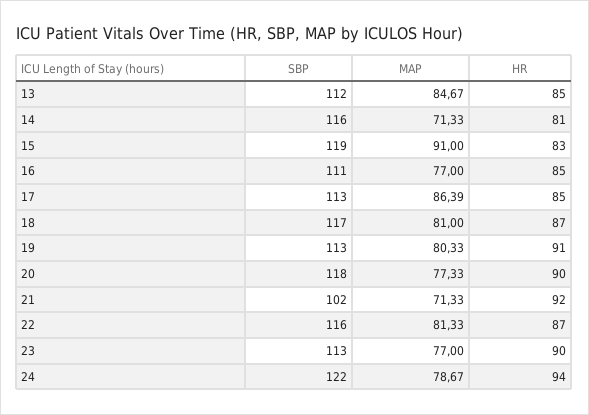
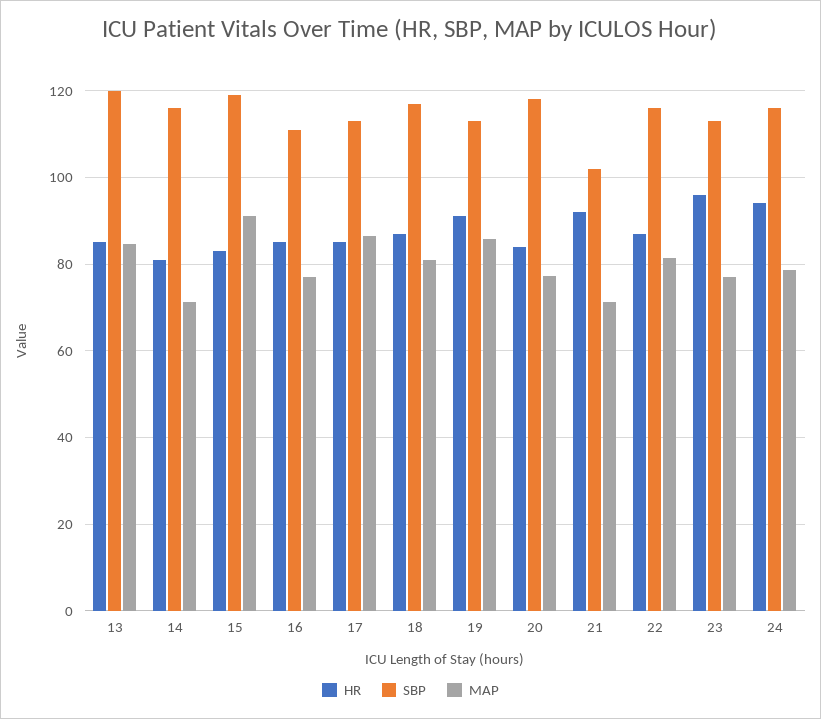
  {
    "SBP": {
-     "13": 112,
+     "13": 120,
      "14": 116,
      "15": 119,
      "16": 111,
      "17": 113,
      "18": 117,
      "19": 113,
      "20": 118,
      "21": 102,
      "22": 116,
      "23": 113,
-     "24": 122
+     "24": 116
    },
    "MAP": {
      "13": 84.67,
      "14": 71.33,
      "15": 91,
      "16": 77,
      "17": 86.39,
      "18": 81,
-     "19": 80.33,
+     "19": 86,
      "20": 77.33,
      "21": 71.33,
      "22": 81.33,
      "23": 77,
      "24": 78.67
    },
    "HR": {
      "13": 85,
      "14": 81,
      "15": 83,
      "16": 85,
      "17": 85,
      "18": 87,
      "19": 91,
-     "20": 90,
+     "20": 84,
      "21": 92,
      "22": 87,
-     "23": 90,
+     "23": 96,
      "24": 94
    }
  }

